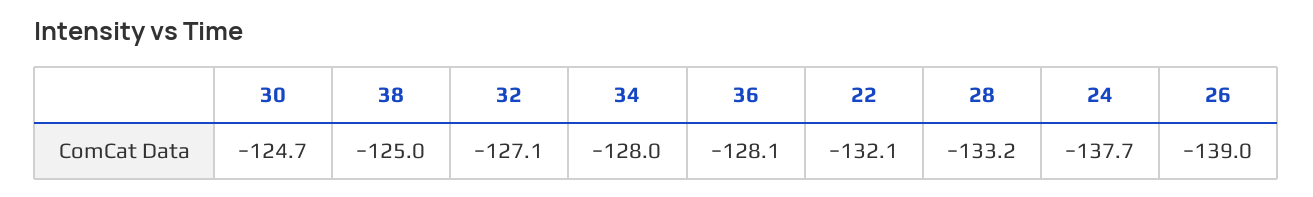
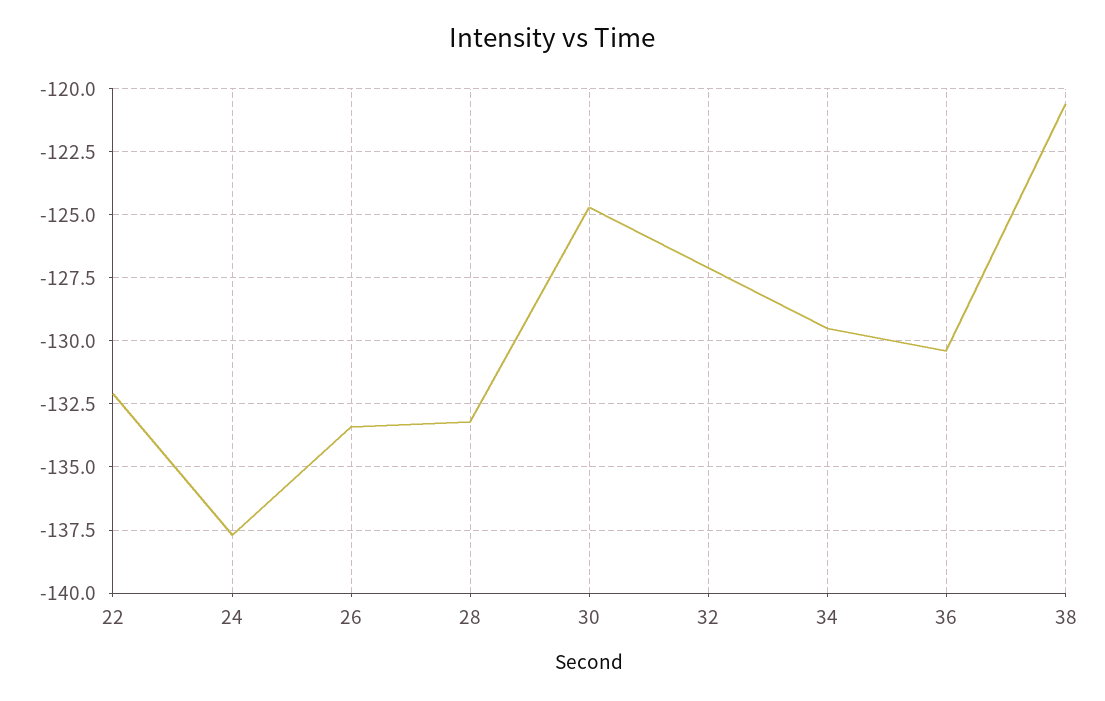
  {
    "30": -124.7,
-   "38": -125,
+   "38": -120.5,
    "32": -127.1,
-   "34": -128,
+   "34": -129.5,
-   "36": -128.1,
+   "36": -130.5,
    "22": -132.1,
    "28": -133.2,
    "24": -137.7,
-   "26": -139
+   "26": -133.5
  }

